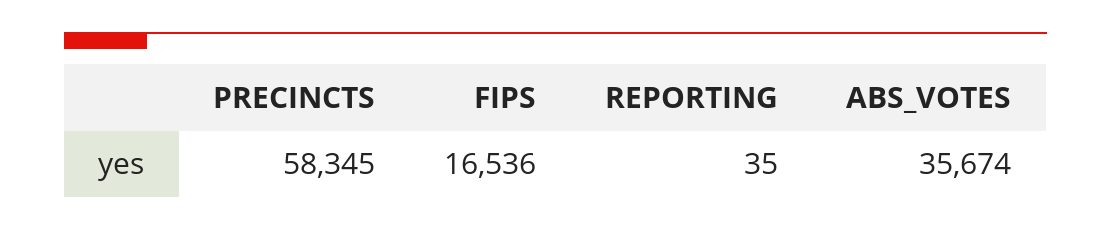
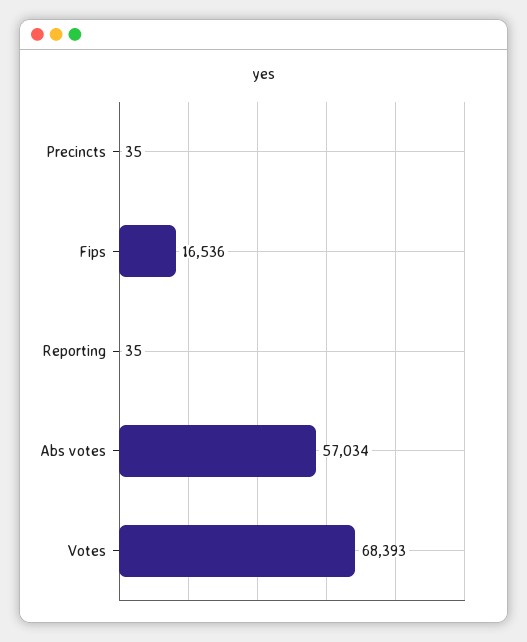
  {
-   "PRECINCTS": 58345,
+   "PRECINCTS": 35,
    "FIPS": 16536,
    "REPORTING": 35,
-   "ABS_VOTES": 35674
+   "ABS_VOTES": 57034,
+   "Votes": 68393
  }

